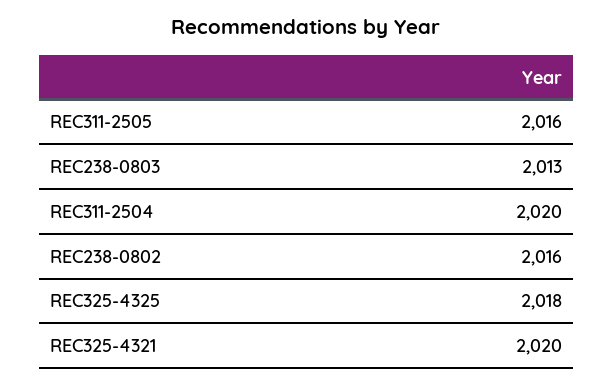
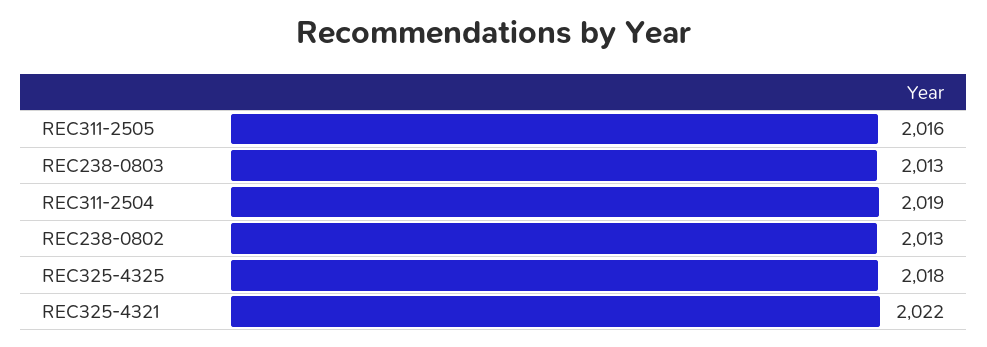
  {
    "REC311-2505": 2016,
    "REC238-0803": 2013,
-   "REC311-2504": 2020,
+   "REC311-2504": 2019,
-   "REC238-0802": 2016,
+   "REC238-0802": 2013,
    "REC325-4325": 2018,
-   "REC325-4321": 2020
+   "REC325-4321": 2022
  }

